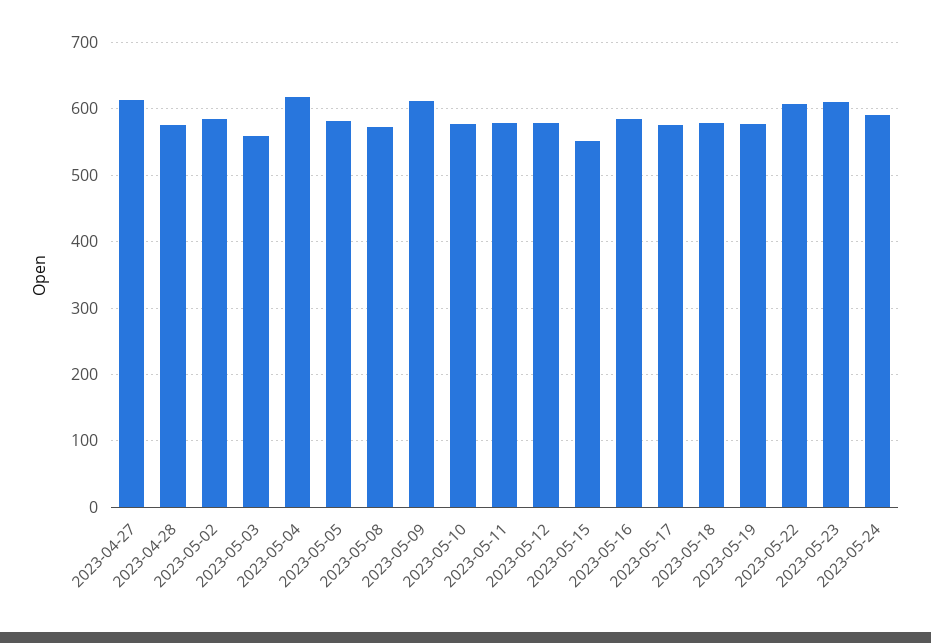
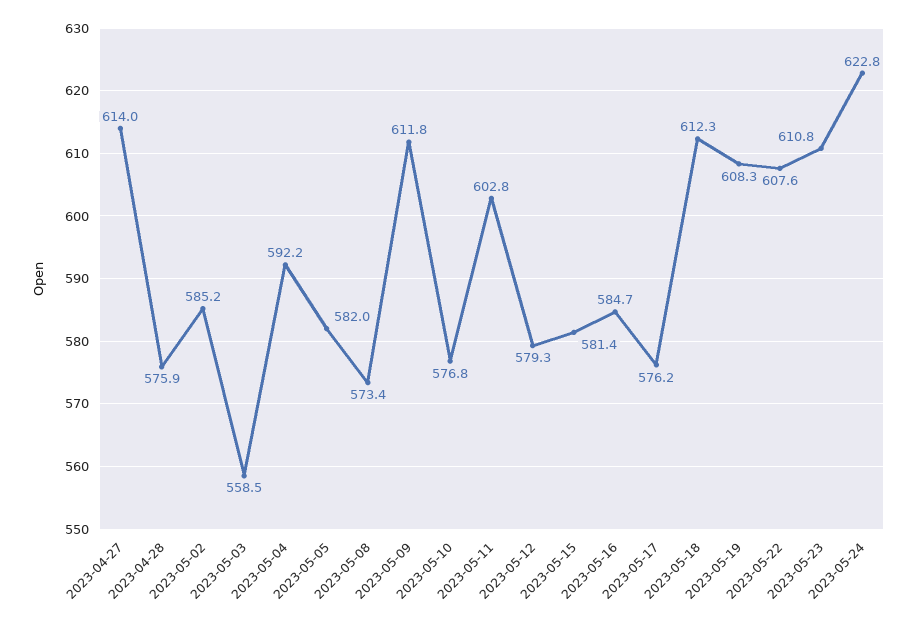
  {
    "2023-04-27": 614,
    "2023-04-28": 575.9,
    "2023-05-02": 585.2,
    "2023-05-03": 558.5,
-   "2023-05-04": 620,
+   "2023-05-04": 592.2,
    "2023-05-05": 582,
    "2023-05-08": 573.4,
    "2023-05-09": 611.8,
    "2023-05-10": 576.8,
-   "2023-05-11": 580,
+   "2023-05-11": 602.8,
    "2023-05-12": 579.3,
-   "2023-05-15": 550,
+   "2023-05-15": 581.4,
    "2023-05-16": 584.7,
    "2023-05-17": 576.2,
-   "2023-05-18": 580,
+   "2023-05-18": 612.3,
-   "2023-05-19": 580,
+   "2023-05-19": 608.3,
    "2023-05-22": 607.6,
    "2023-05-23": 610.8,
-   "2023-05-24": 590
+   "2023-05-24": 622.8
  }

